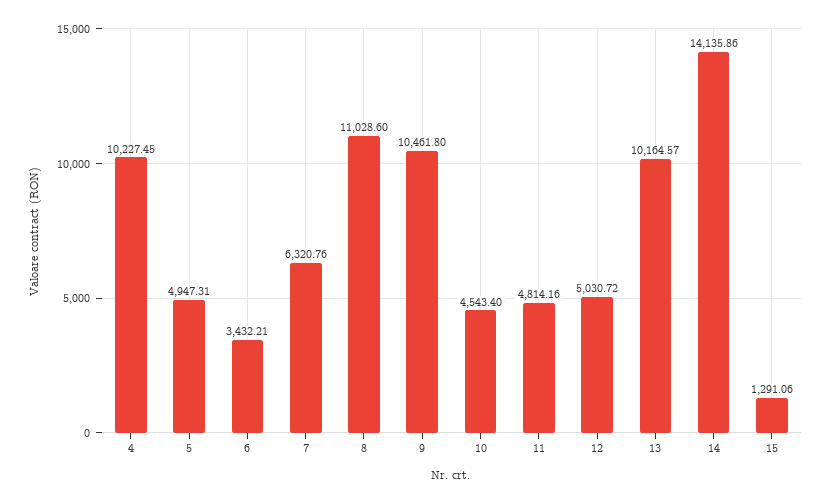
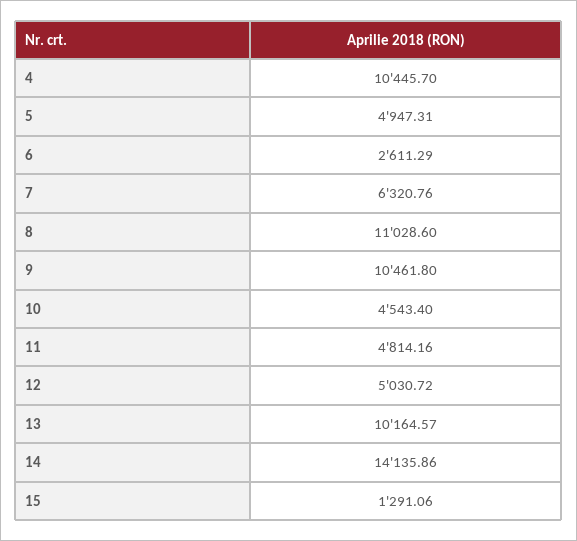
  {
-   "4": 10227.45,
+   "4": 10445.7,
    "5": 4947.31,
-   "6": 3432.21,
+   "6": 2611.29,
    "7": 6320.76,
    "8": 11028.6,
    "9": 10461.8,
    "10": 4543.4,
    "11": 4814.16,
    "12": 5030.72,
    "13": 10164.57,
    "14": 14135.86,
    "15": 1291.06
  }

